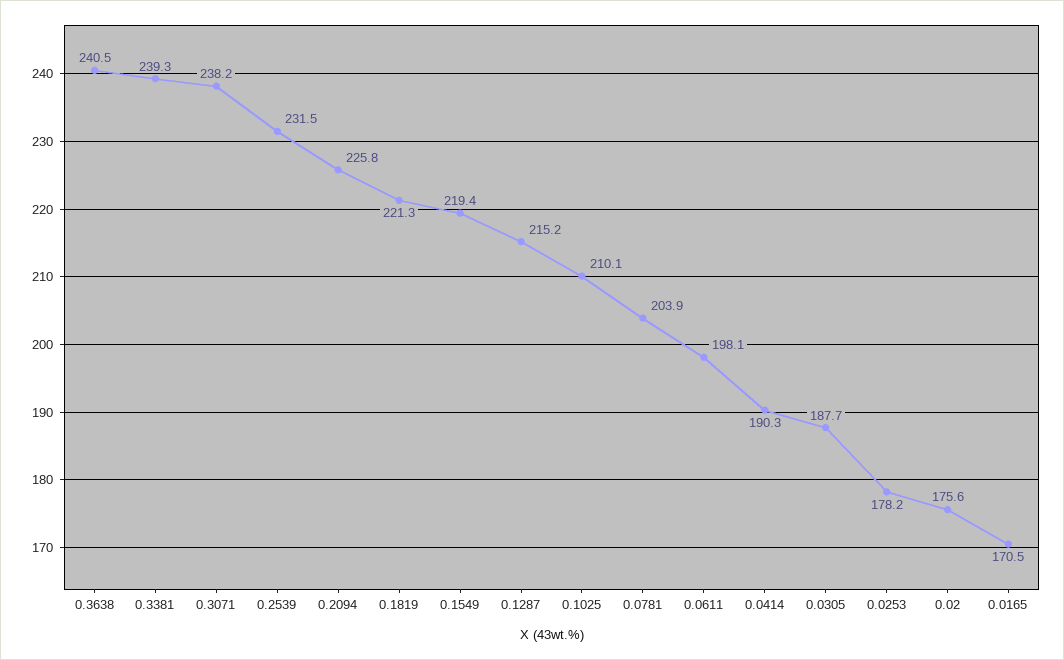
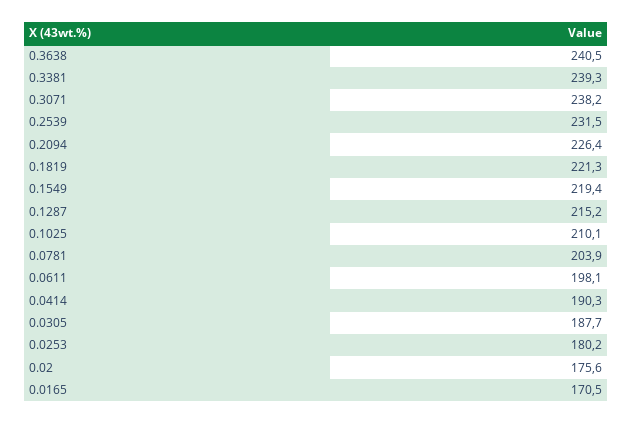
  {
    "0.3638": 240.5,
    "0.3381": 239.3,
    "0.3071": 238.2,
    "0.2539": 231.5,
-   "0.2094": 225.8,
+   "0.2094": 226.4,
    "0.1819": 221.3,
    "0.1549": 219.4,
    "0.1287": 215.2,
    "0.1025": 210.1,
    "0.0781": 203.9,
    "0.0611": 198.1,
    "0.0414": 190.3,
    "0.0305": 187.7,
-   "0.0253": 178.2,
+   "0.0253": 180.2,
    "0.02": 175.6,
    "0.0165": 170.5
  }

